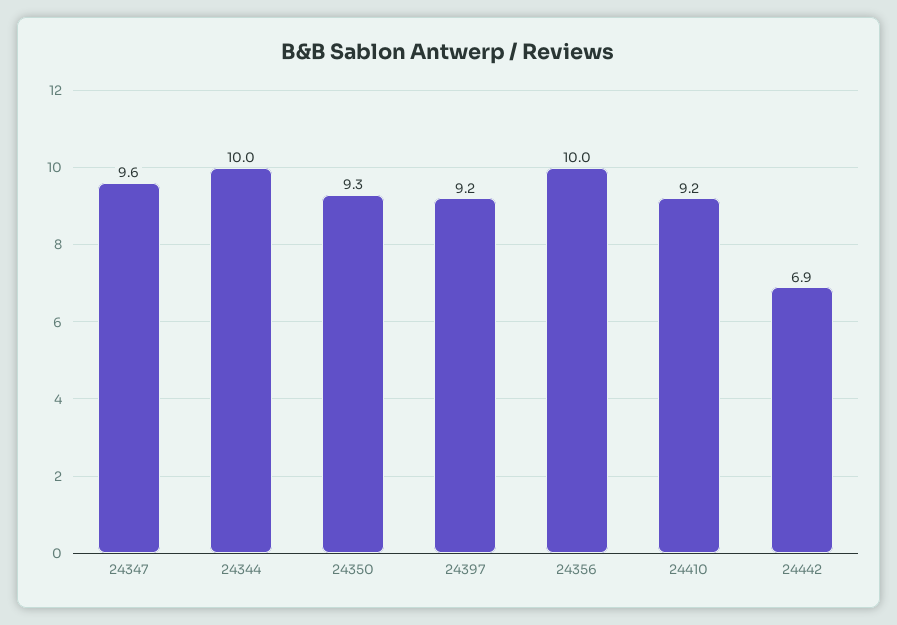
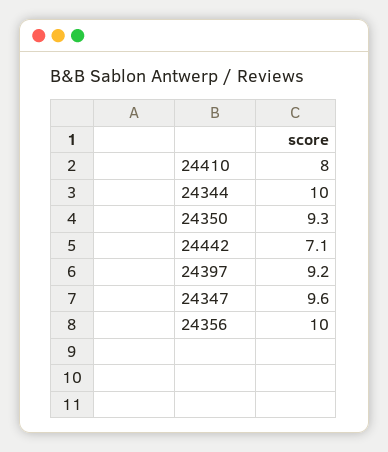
  {
    "24347": 9.6,
    "24344": 10,
    "24350": 9.3,
    "24397": 9.2,
    "24356": 10,
-   "24410": 9.2,
+   "24410": 8,
-   "24442": 6.9
+   "24442": 7.1
  }

